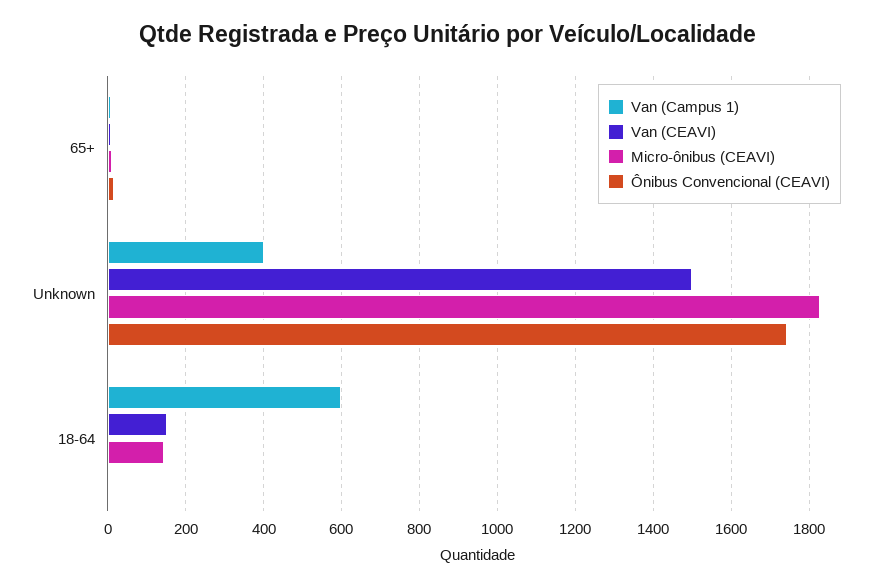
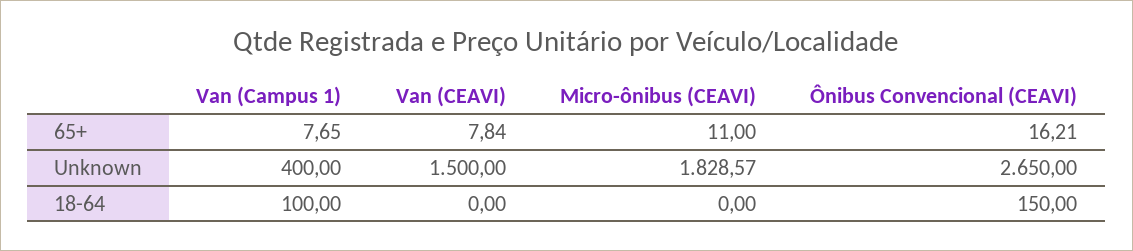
  {
    "Van (Campus 1)": {
      "65+": 7.65,
      "Unknown": 400,
-     "18-64": 600
+     "18-64": 100
    },
    "Van (CEAVI)": {
      "65+": 7.84,
      "Unknown": 1500,
-     "18-64": 160
+     "18-64": 0
    },
    "Micro-ônibus (CEAVI)": {
      "65+": 11,
      "Unknown": 1828.57,
-     "18-64": 140
+     "18-64": 0
    },
    "Ônibus Convencional (CEAVI)": {
      "65+": 16.21,
-     "Unknown": 1740,
+     "Unknown": 2650,
-     "18-64": 0
+     "18-64": 150
    }
  }

